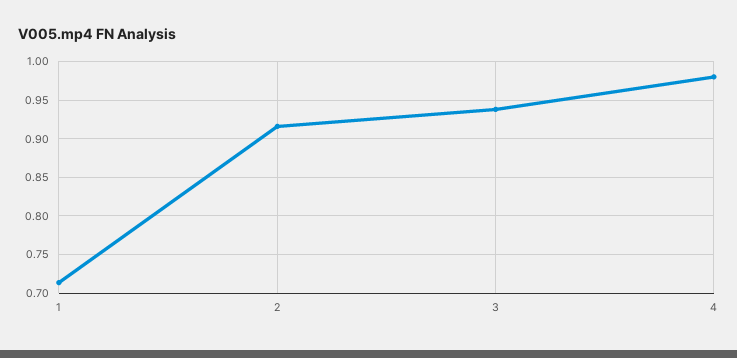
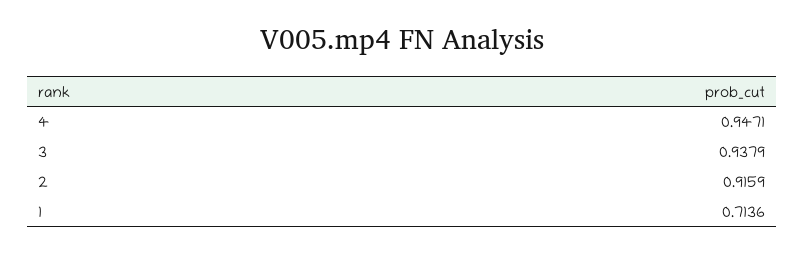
  {
    "1": 0.7136,
    "2": 0.9159,
    "3": 0.9379,
-   "4": 0.98
+   "4": 0.9471
  }

